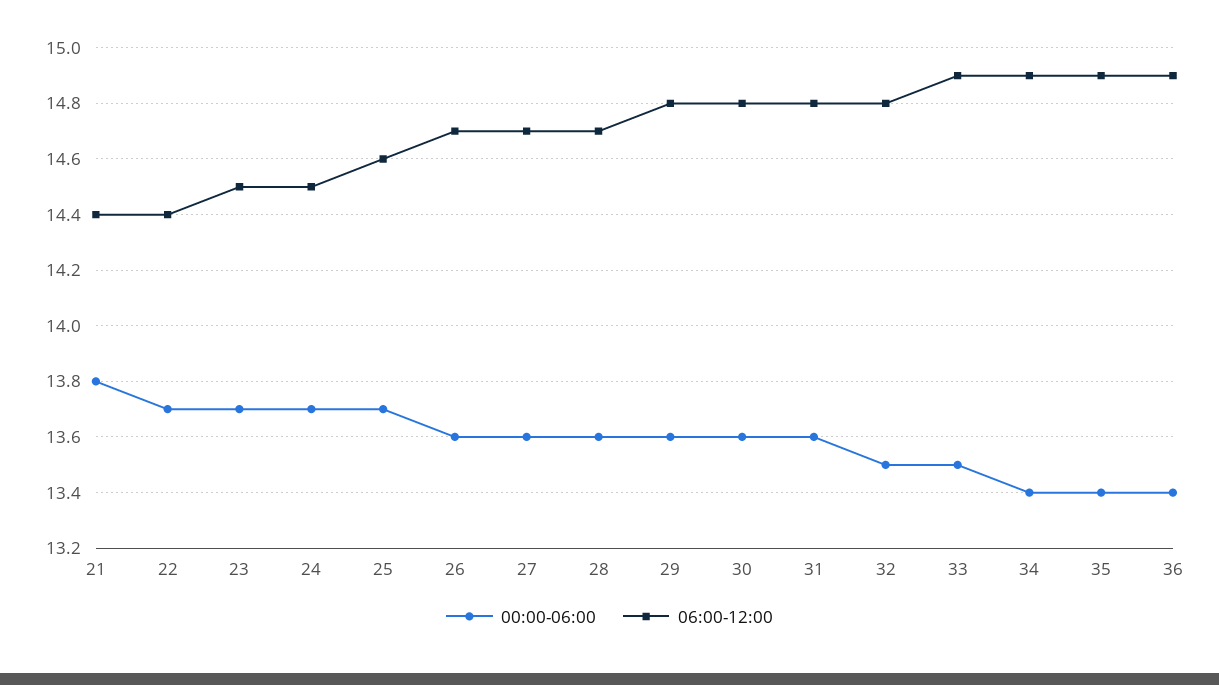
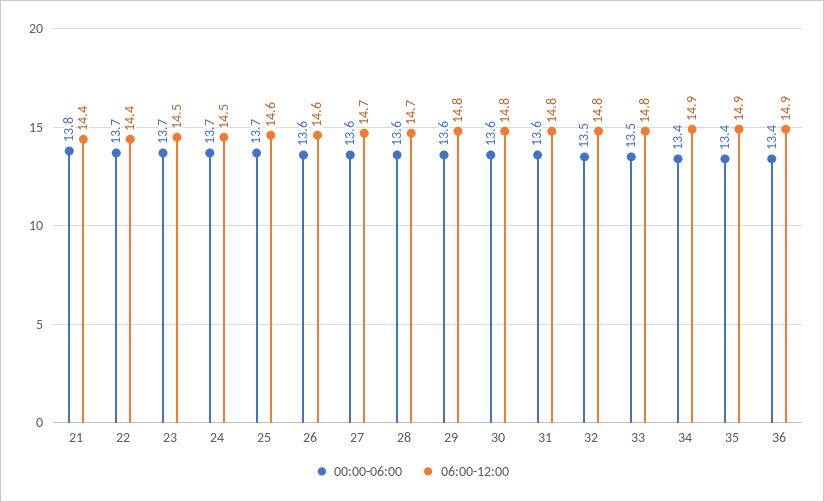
  {
    "00:00-06:00": {
      "21": 13.8,
      "22": 13.7,
      "23": 13.7,
      "24": 13.7,
      "25": 13.7,
      "26": 13.6,
      "27": 13.6,
      "28": 13.6,
      "29": 13.6,
      "30": 13.6,
      "31": 13.6,
      "32": 13.5,
      "33": 13.5,
      "34": 13.4,
      "35": 13.4,
      "36": 13.4
    },
    "06:00-12:00": {
      "21": 14.4,
      "22": 14.4,
      "23": 14.5,
      "24": 14.5,
      "25": 14.6,
-     "26": 14.7,
+     "26": 14.6,
      "27": 14.7,
      "28": 14.7,
      "29": 14.8,
      "30": 14.8,
      "31": 14.8,
      "32": 14.8,
-     "33": 14.9,
+     "33": 14.8,
      "34": 14.9,
      "35": 14.9,
      "36": 14.9
    }
  }

